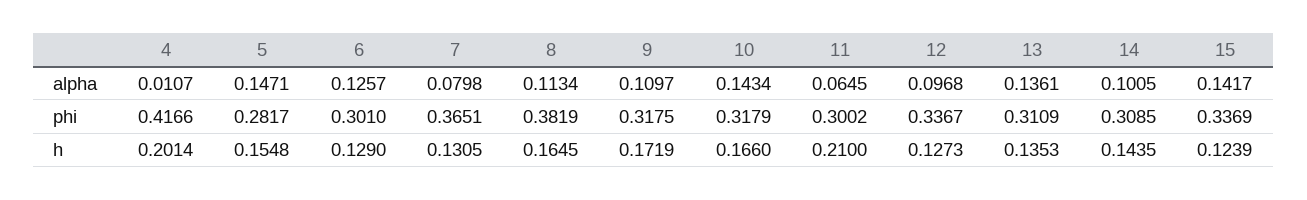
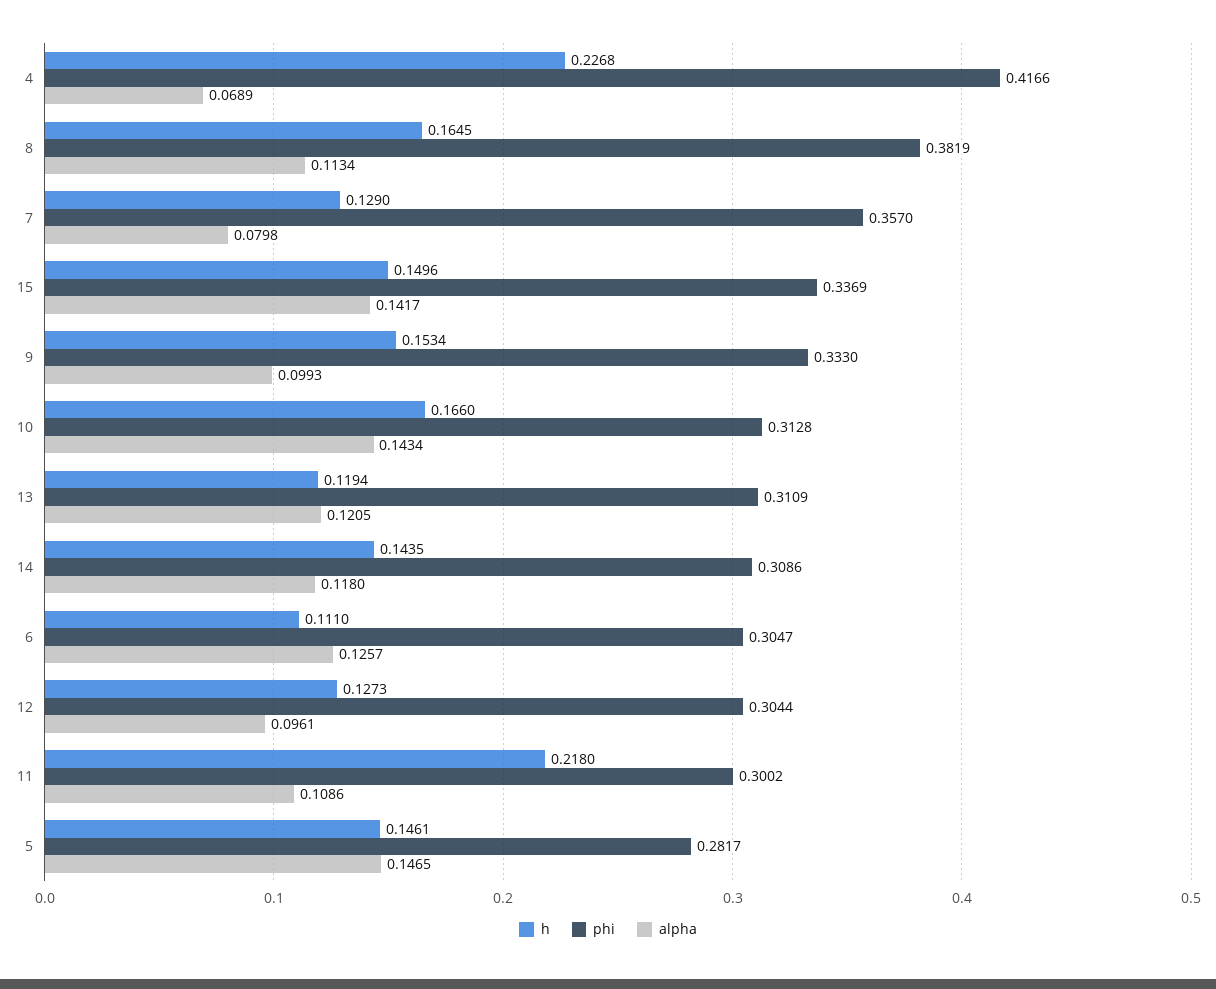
  {
    "alpha": {
-     "4": 0.0107,
+     "4": 0.0689,
-     "5": 0.1471,
+     "5": 0.1465,
      "6": 0.1257,
      "7": 0.0798,
      "8": 0.1134,
-     "9": 0.1097,
+     "9": 0.0993,
      "10": 0.1434,
-     "11": 0.0645,
+     "11": 0.1086,
-     "12": 0.0968,
+     "12": 0.0961,
-     "13": 0.1361,
+     "13": 0.1205,
-     "14": 0.1005,
+     "14": 0.118,
      "15": 0.1417
    },
    "phi": {
      "4": 0.4166,
      "5": 0.2817,
-     "6": 0.301,
+     "6": 0.3047,
-     "7": 0.3651,
+     "7": 0.357,
      "8": 0.3819,
-     "9": 0.3175,
+     "9": 0.333,
-     "10": 0.3179,
+     "10": 0.3128,
      "11": 0.3002,
-     "12": 0.3367,
+     "12": 0.3044,
      "13": 0.3109,
-     "14": 0.3085,
+     "14": 0.3086,
      "15": 0.3369
    },
    "h": {
-     "4": 0.2014,
+     "4": 0.2268,
-     "5": 0.1548,
+     "5": 0.1461,
-     "6": 0.129,
+     "6": 0.111,
-     "7": 0.1305,
+     "7": 0.129,
      "8": 0.1645,
-     "9": 0.1719,
+     "9": 0.1534,
      "10": 0.166,
-     "11": 0.21,
+     "11": 0.218,
      "12": 0.1273,
-     "13": 0.1353,
+     "13": 0.1194,
      "14": 0.1435,
-     "15": 0.1239
+     "15": 0.1496
    }
  }

